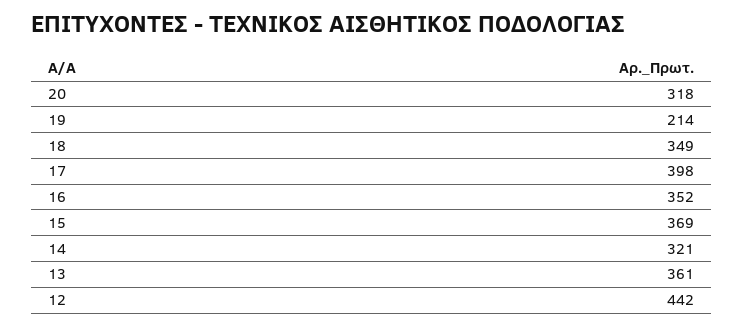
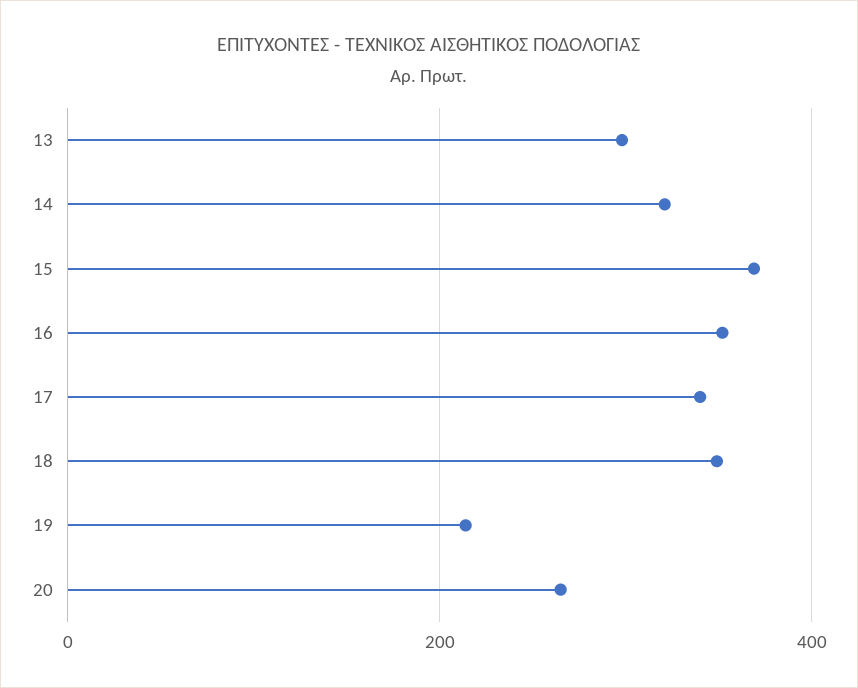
  {
-   "20": 318,
+   "20": 260,
    "19": 214,
    "18": 349,
-   "17": 398,
+   "17": 340,
    "16": 352,
    "15": 369,
    "14": 321,
-   "13": 361,
+   "13": 300
-   "12": 442
  }

